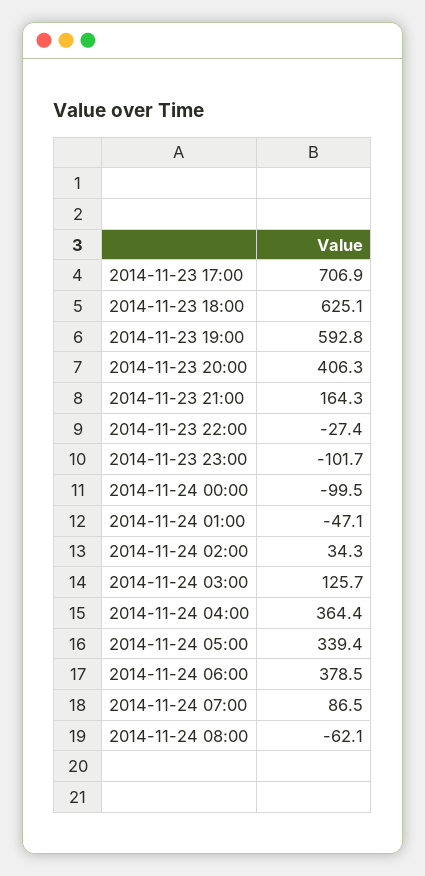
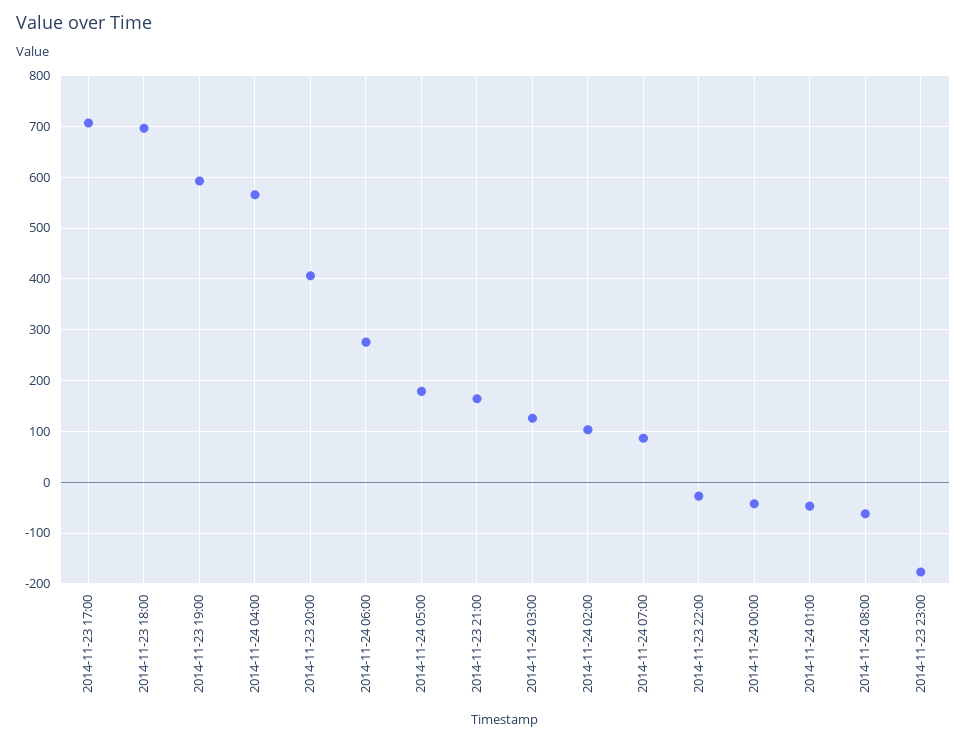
  {
    "2014-11-23 17:00": 706.9,
-   "2014-11-23 18:00": 625.1,
+   "2014-11-23 18:00": 700,
    "2014-11-23 19:00": 592.8,
    "2014-11-23 20:00": 406.3,
    "2014-11-23 21:00": 164.3,
    "2014-11-23 22:00": -27.4,
-   "2014-11-23 23:00": -101.7,
+   "2014-11-23 23:00": -180,
-   "2014-11-24 00:00": -99.5,
+   "2014-11-24 00:00": -40,
    "2014-11-24 01:00": -47.1,
-   "2014-11-24 02:00": 34.3,
+   "2014-11-24 02:00": 100,
    "2014-11-24 03:00": 125.7,
-   "2014-11-24 04:00": 364.4,
+   "2014-11-24 04:00": 560,
-   "2014-11-24 05:00": 339.4,
+   "2014-11-24 05:00": 180,
-   "2014-11-24 06:00": 378.5,
+   "2014-11-24 06:00": 280,
    "2014-11-24 07:00": 86.5,
    "2014-11-24 08:00": -62.1
  }

